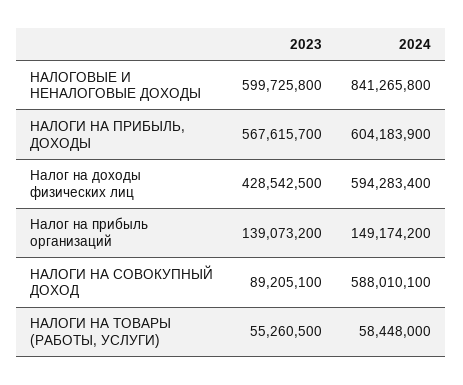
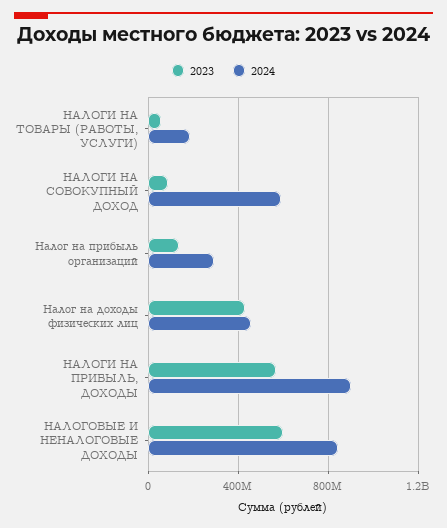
  {
    "2023": {
      "НАЛОГОВЫЕ И НЕНАЛОГОВЫЕ ДОХОДЫ": 599725800,
      "НАЛОГИ НА ПРИБЫЛЬ, ДОХОДЫ": 567615700,
      "Налог на доходы физических лиц": 428542500,
      "Налог на прибыль организаций": 139073200,
      "НАЛОГИ НА СОВОКУПНЫЙ ДОХОД": 89205100,
      "НАЛОГИ НА ТОВАРЫ (РАБОТЫ, УСЛУГИ)": 55260500
    },
    "2024": {
      "НАЛОГОВЫЕ И НЕНАЛОГОВЫЕ ДОХОДЫ": 841265800,
-     "НАЛОГИ НА ПРИБЫЛЬ, ДОХОДЫ": 604183900,
+     "НАЛОГИ НА ПРИБЫЛЬ, ДОХОДЫ": 900000000,
-     "Налог на доходы физических лиц": 594283400,
+     "Налог на доходы физических лиц": 450000000,
-     "Налог на прибыль организаций": 149174200,
+     "Налог на прибыль организаций": 300000000,
      "НАЛОГИ НА СОВОКУПНЫЙ ДОХОД": 588010100,
-     "НАЛОГИ НА ТОВАРЫ (РАБОТЫ, УСЛУГИ)": 58448000
+     "НАЛОГИ НА ТОВАРЫ (РАБОТЫ, УСЛУГИ)": 200000000
    }
  }

